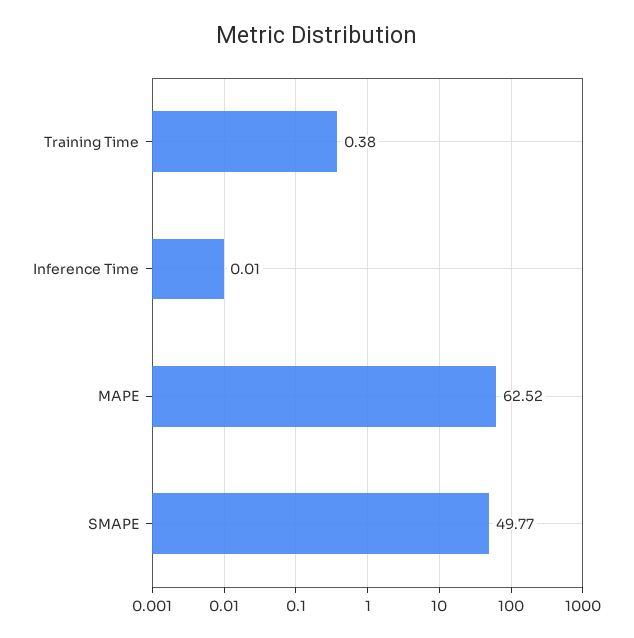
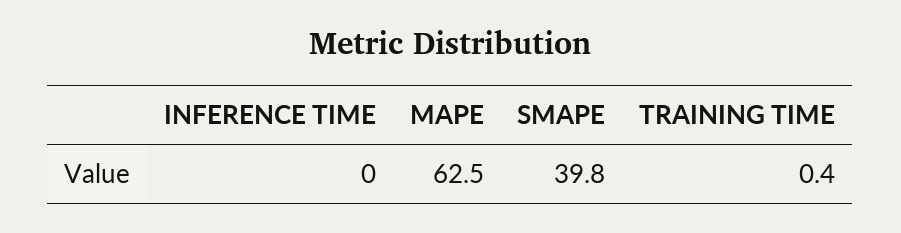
  {
    "Training Time": 0.38,
    "Inference Time": 0.01,
    "MAPE": 62.52,
-   "SMAPE": 49.77
+   "SMAPE": 39.8
  }

